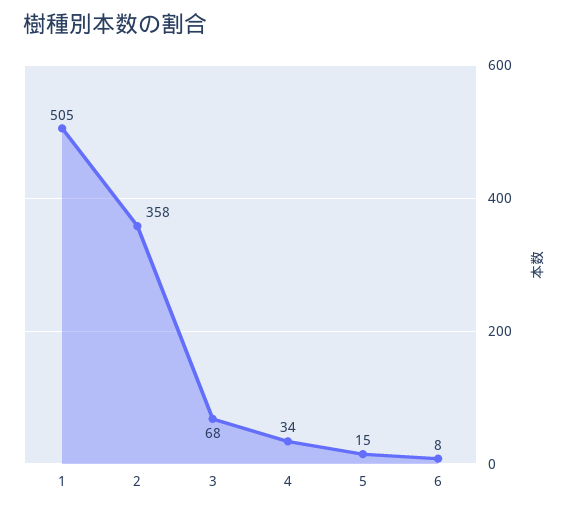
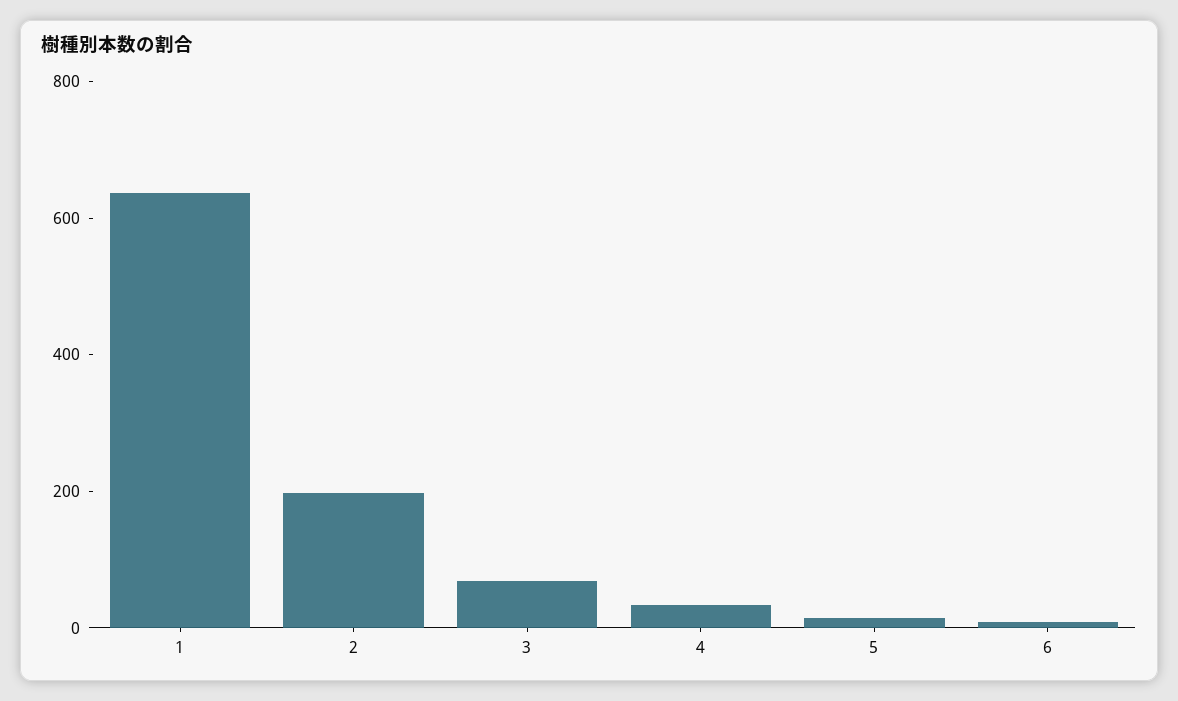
  {
-   "1": 505,
+   "1": 650,
-   "2": 358,
+   "2": 200,
    "3": 68,
    "4": 34,
    "5": 15,
    "6": 8
  }

